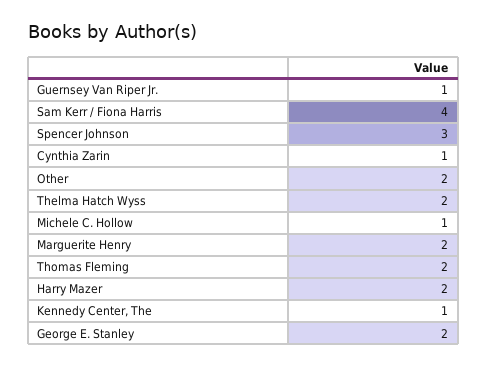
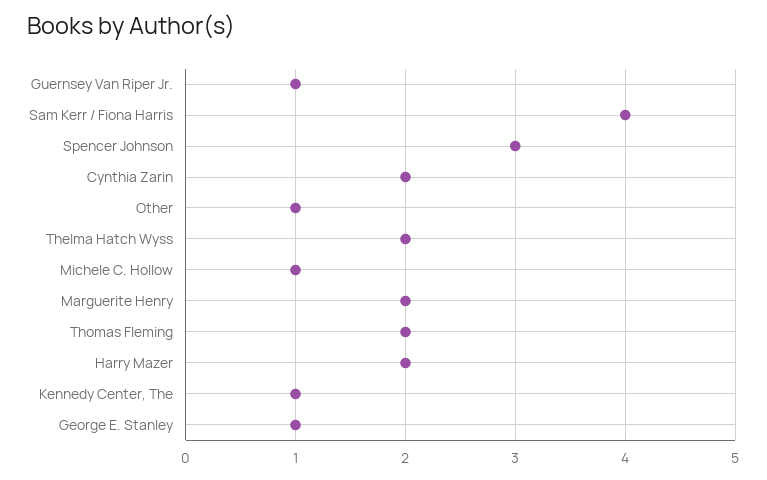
  {
    "Guernsey Van Riper Jr.": 1,
    "Sam Kerr / Fiona Harris": 4,
    "Spencer Johnson": 3,
-   "Cynthia Zarin": 1,
+   "Cynthia Zarin": 2,
-   "Other": 2,
+   "Other": 1,
    "Thelma Hatch Wyss": 2,
    "Michele C. Hollow": 1,
    "Marguerite Henry": 2,
    "Thomas Fleming": 2,
    "Harry Mazer": 2,
    "Kennedy Center, The": 1,
-   "George E. Stanley": 2
+   "George E. Stanley": 1
  }

